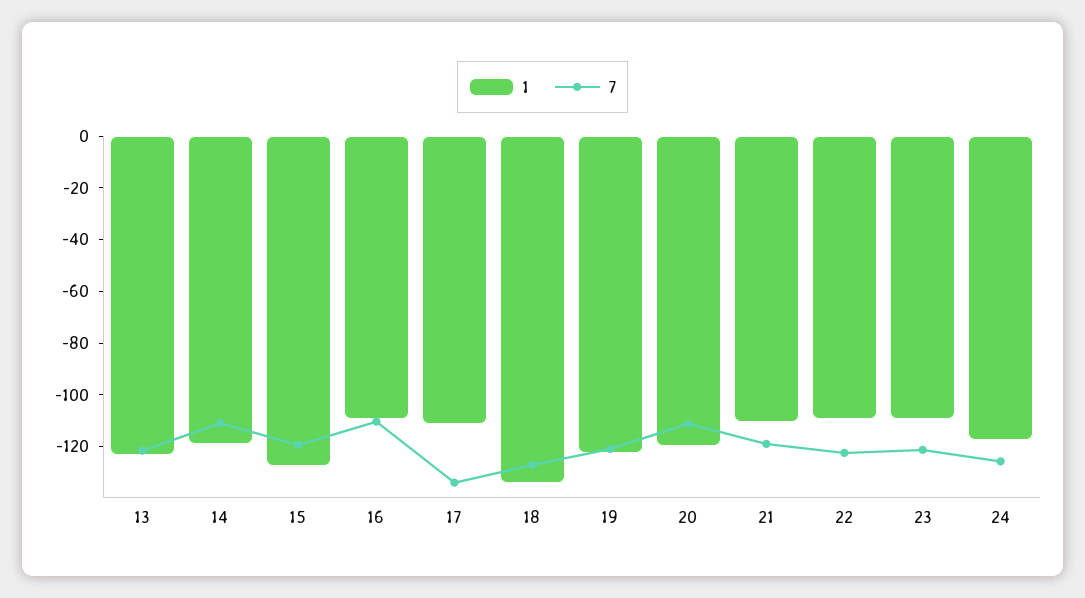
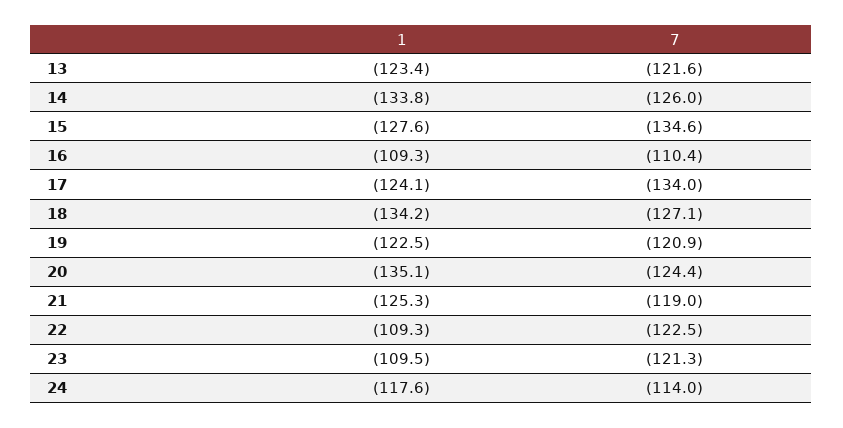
  {
    "1": {
      "13": -123.4,
-     "14": -120,
+     "14": -133.8,
      "15": -127.6,
      "16": -109.3,
-     "17": -110,
+     "17": -124.1,
      "18": -134.2,
      "19": -122.5,
-     "20": -120,
+     "20": -135.1,
-     "21": -110,
+     "21": -125.3,
      "22": -109.3,
      "23": -109.5,
      "24": -117.6
    },
    "7": {
      "13": -121.6,
-     "14": -110,
+     "14": -126,
-     "15": -120,
+     "15": -134.6,
      "16": -110.4,
      "17": -134,
      "18": -127.1,
      "19": -120.9,
-     "20": -110,
+     "20": -124.4,
      "21": -119,
      "22": -122.5,
      "23": -121.3,
-     "24": -125
+     "24": -114
    }
  }

